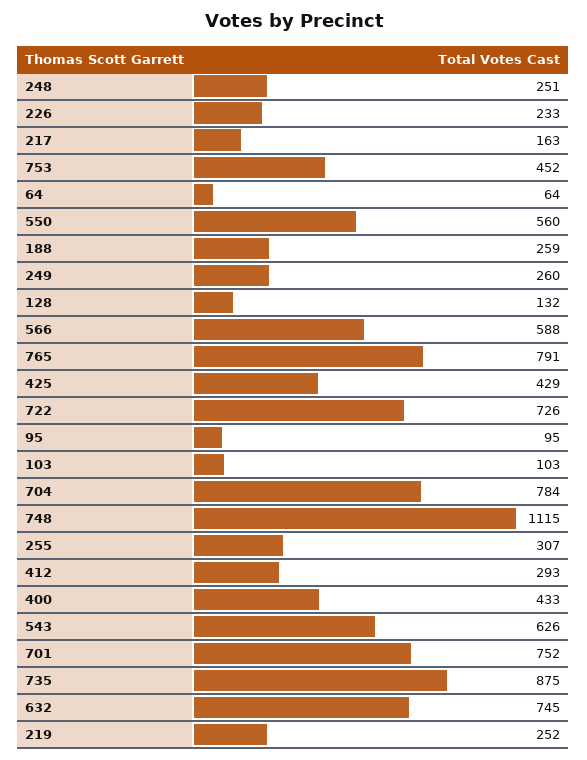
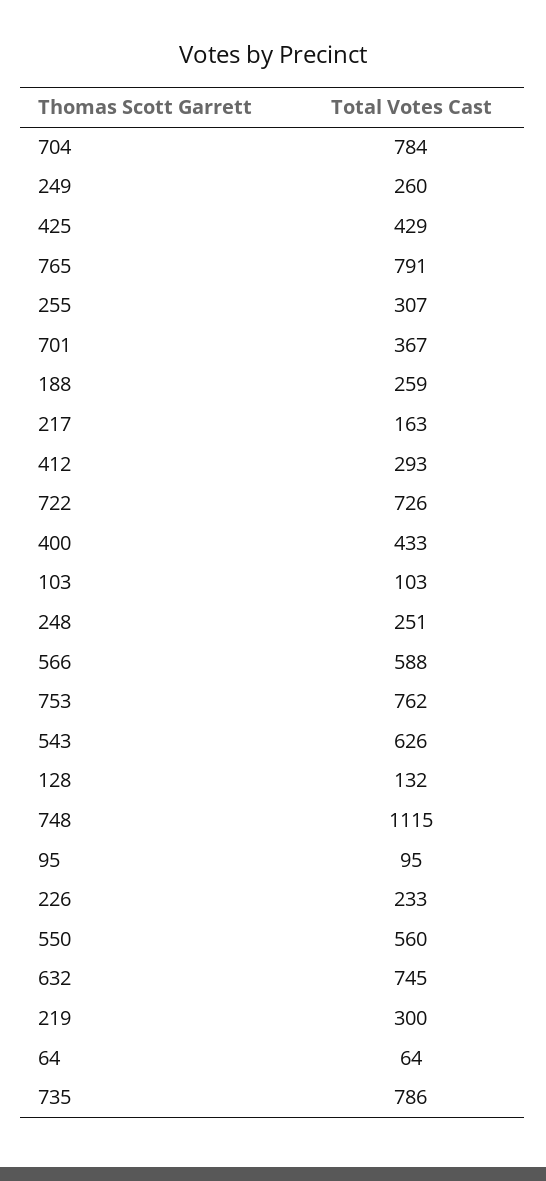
  {
    "248": 251,
    "226": 233,
    "217": 163,
-   "753": 452,
+   "753": 762,
    "64": 64,
    "550": 560,
    "188": 259,
    "249": 260,
    "128": 132,
    "566": 588,
    "765": 791,
    "425": 429,
    "722": 726,
    "95": 95,
    "103": 103,
    "704": 784,
    "748": 1115,
    "255": 307,
    "412": 293,
    "400": 433,
    "543": 626,
-   "701": 752,
+   "701": 367,
-   "735": 875,
+   "735": 786,
    "632": 745,
-   "219": 252
+   "219": 300
  }

